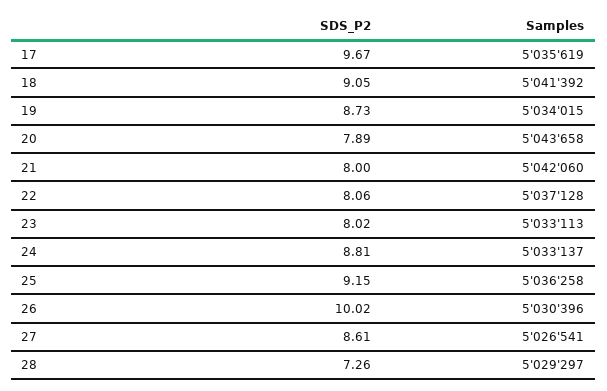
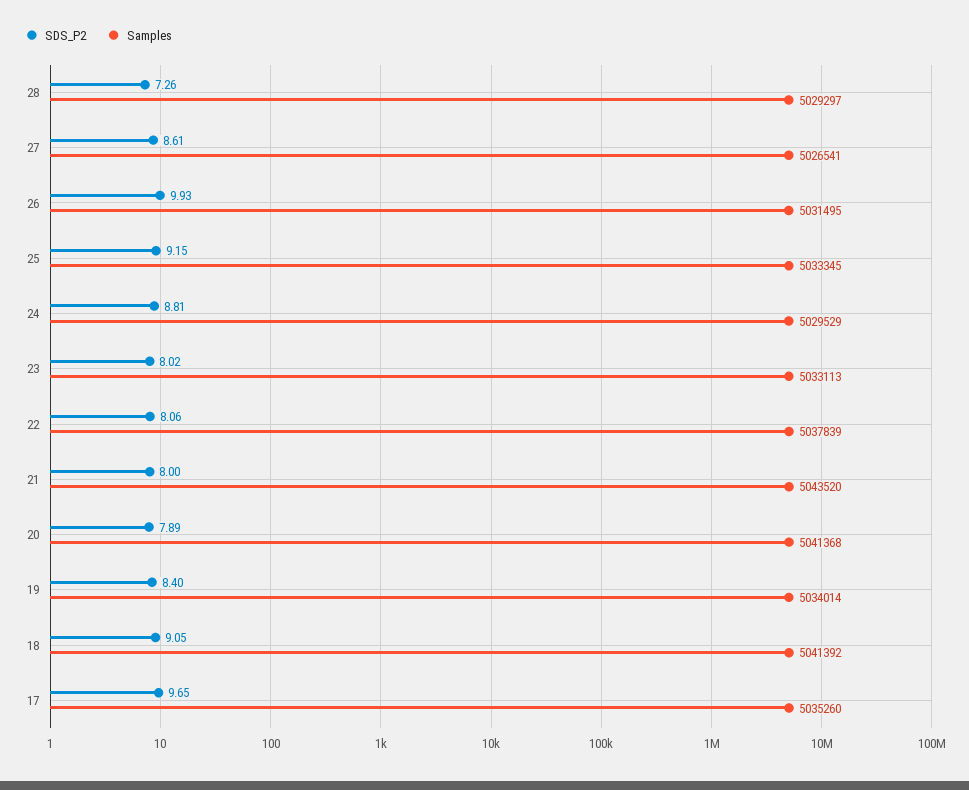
  {
    "SDS_P2": {
-     "17": 9.67,
+     "17": 9.65,
      "18": 9.05,
-     "19": 8.73,
+     "19": 8.4,
      "20": 7.89,
      "21": 8,
      "22": 8.06,
      "23": 8.02,
      "24": 8.81,
      "25": 9.15,
-     "26": 10.02,
+     "26": 9.93,
      "27": 8.61,
      "28": 7.26
    },
    "Samples": {
-     "17": 5035619,
+     "17": 5035260,
      "18": 5041392,
-     "19": 5034015,
+     "19": 5034014,
-     "20": 5043658,
+     "20": 5041368,
-     "21": 5042060,
+     "21": 5043520,
-     "22": 5037128,
+     "22": 5037839,
      "23": 5033113,
-     "24": 5033137,
+     "24": 5029529,
-     "25": 5036258,
+     "25": 5033345,
-     "26": 5030396,
+     "26": 5031495,
      "27": 5026541,
      "28": 5029297
    }
  }

